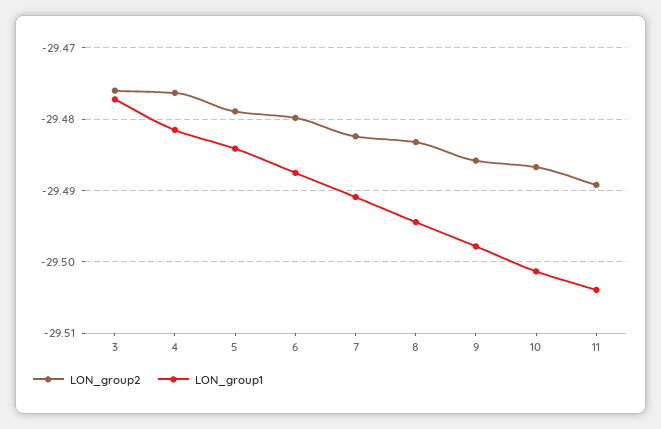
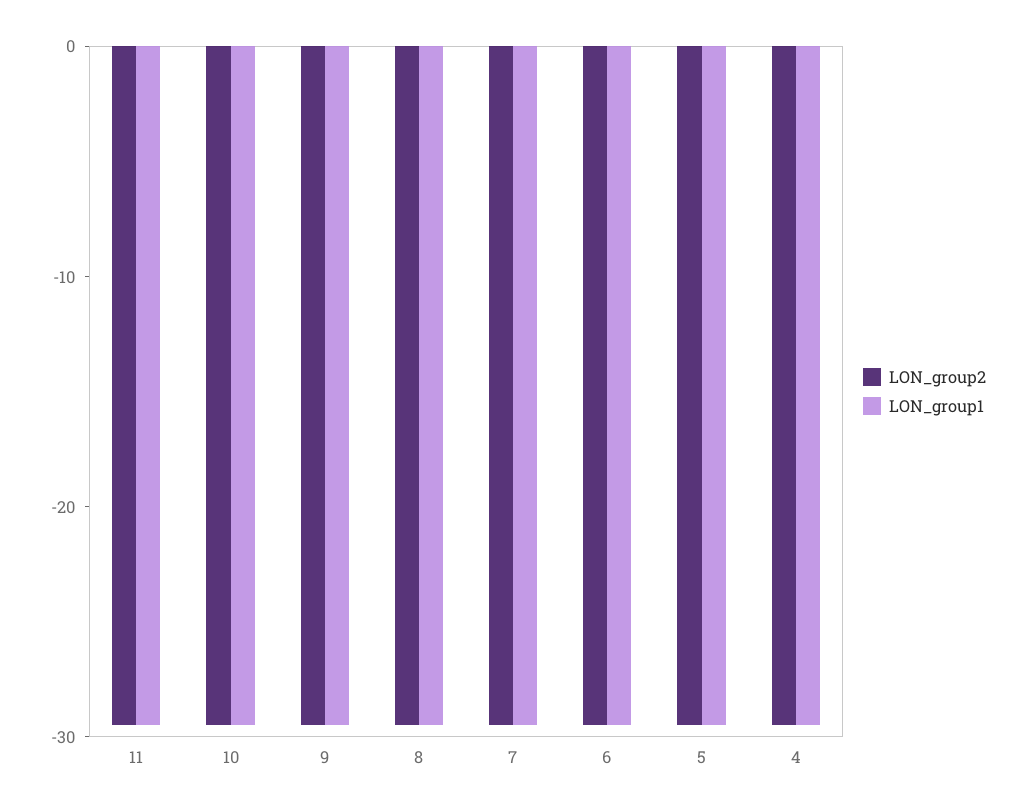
  {
    "LON_group2": {
-     "3": -29.476,
      "4": -29.476,
      "5": -29.479,
      "6": -29.48,
      "7": -29.482,
      "8": -29.483,
      "9": -29.486,
      "10": -29.487,
      "11": -29.489
    },
    "LON_group1": {
-     "3": -29.477,
      "4": -29.482,
      "5": -29.484,
      "6": -29.488,
      "7": -29.491,
      "8": -29.494,
      "9": -29.498,
      "10": -29.501,
      "11": -29.504
    }
  }

